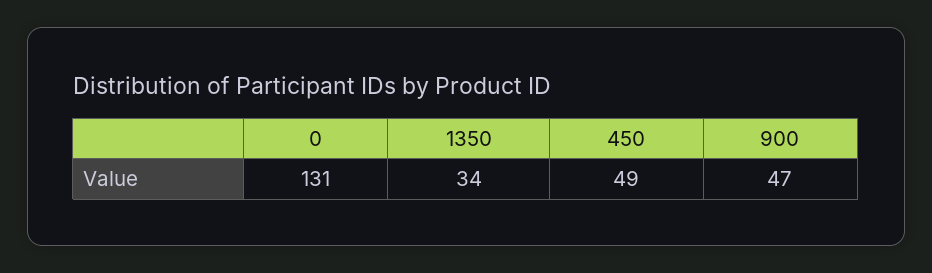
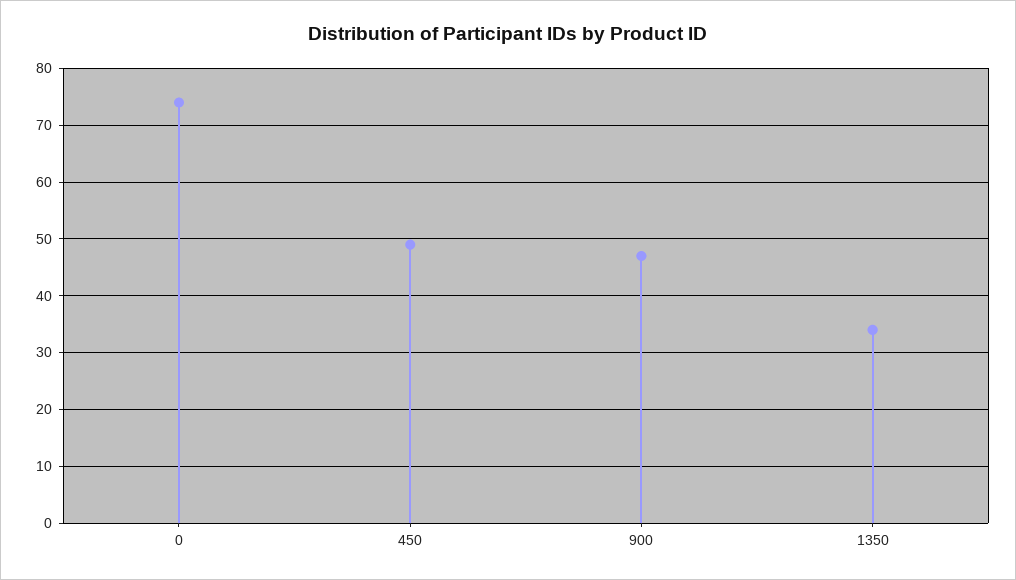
  {
-   "0": 131,
+   "0": 75,
    "1350": 34,
    "450": 49,
    "900": 47
  }

